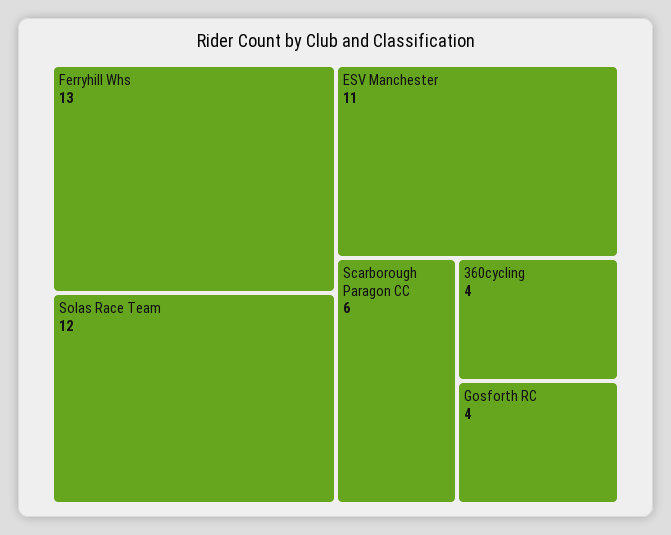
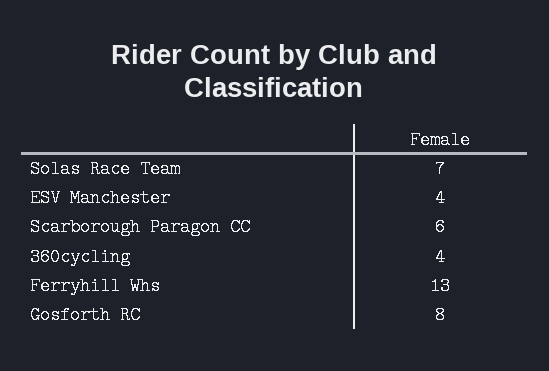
  {
    "Ferryhill Whs": 13,
-   "Solas Race Team": 12,
+   "Solas Race Team": 7,
-   "ESV Manchester": 11,
+   "ESV Manchester": 4,
    "Scarborough Paragon CC": 6,
    "360cycling": 4,
-   "Gosforth RC": 4
+   "Gosforth RC": 8
  }

